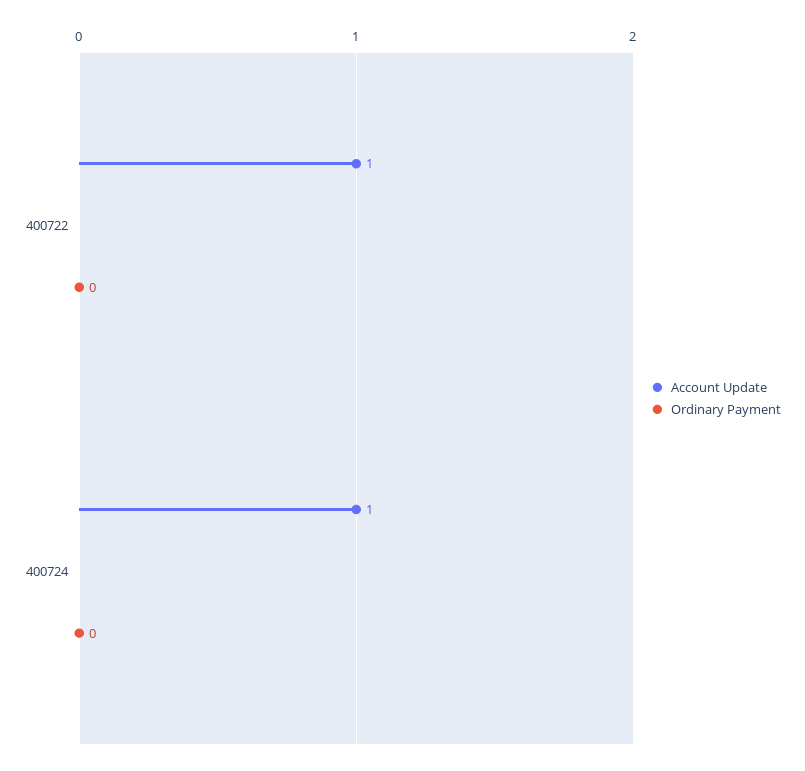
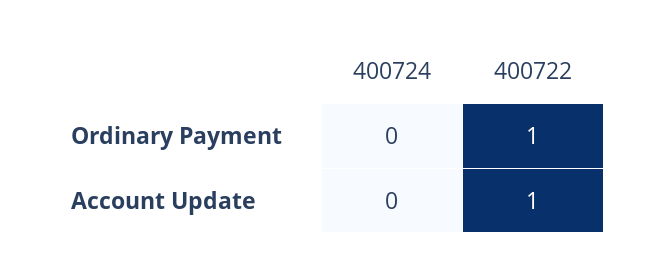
  {
    "Account Update": {
      "400722": 1,
-     "400724": 1
+     "400724": 0
    },
    "Ordinary Payment": {
-     "400722": 0,
+     "400722": 1,
      "400724": 0
    }
  }

